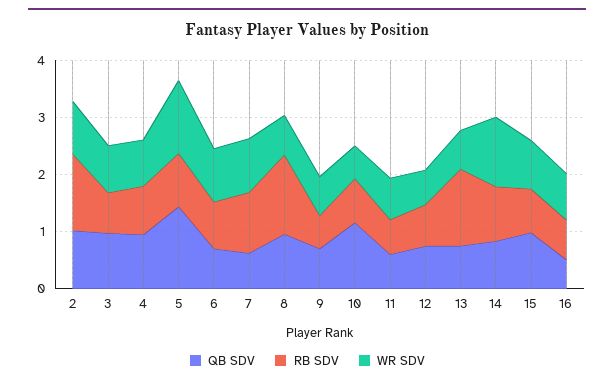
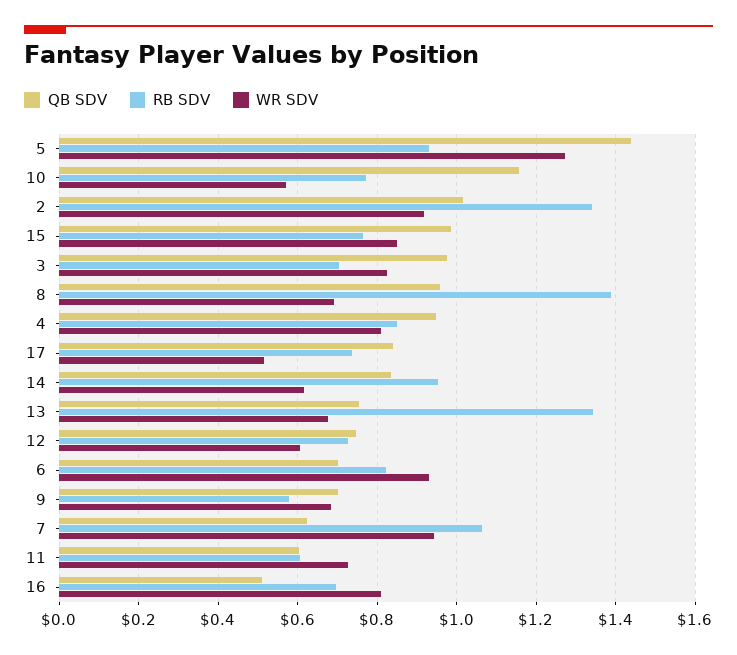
  {
    "QB SDV": {
      "2": 1.02,
      "3": 0.98,
      "4": 0.94,
      "5": 1.44,
      "6": 0.7,
      "7": 0.62,
      "8": 0.96,
      "9": 0.7,
      "10": 1.16,
      "11": 0.6,
      "12": 0.74,
      "13": 0.76,
      "14": 0.84,
      "15": 0.98,
-     "16": 0.52
+     "16": 0.52,
+     "17": 0.84
    },
    "RB SDV": {
      "2": 1.34,
      "3": 0.7,
      "4": 0.86,
      "5": 0.94,
      "6": 0.82,
      "7": 1.06,
      "8": 1.38,
      "9": 0.58,
      "10": 0.78,
      "11": 0.6,
      "12": 0.72,
      "13": 1.34,
      "14": 0.96,
      "15": 0.76,
-     "16": 0.7
+     "16": 0.7,
+     "17": 0.74
    },
    "WR SDV": {
      "2": 0.92,
      "3": 0.82,
      "4": 0.82,
      "5": 1.28,
      "6": 0.94,
      "7": 0.94,
      "8": 0.7,
      "9": 0.68,
      "10": 0.58,
      "11": 0.72,
      "12": 0.6,
      "13": 0.68,
-     "14": 1.2,
+     "14": 0.62,
      "15": 0.84,
-     "16": 0.8
+     "16": 0.8,
+     "17": 0.52
    }
  }

